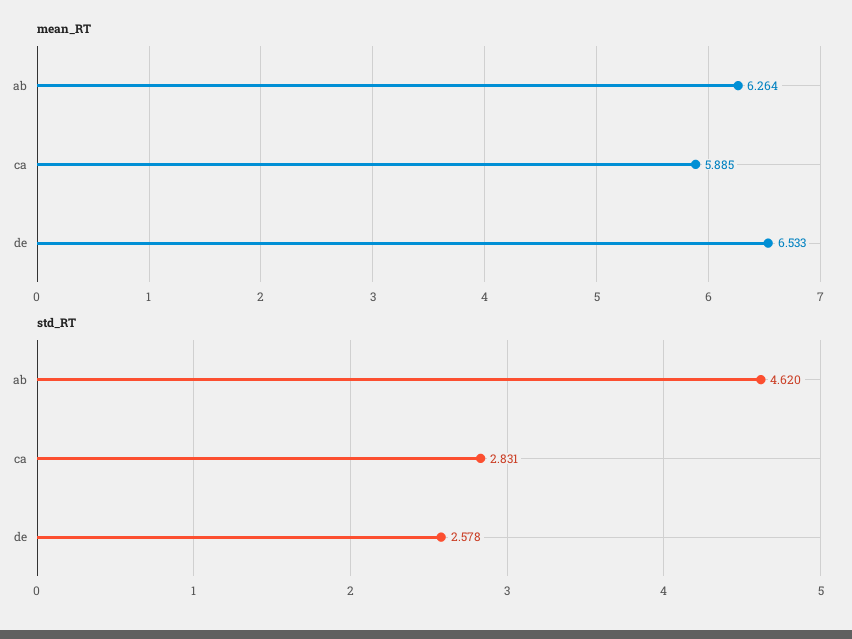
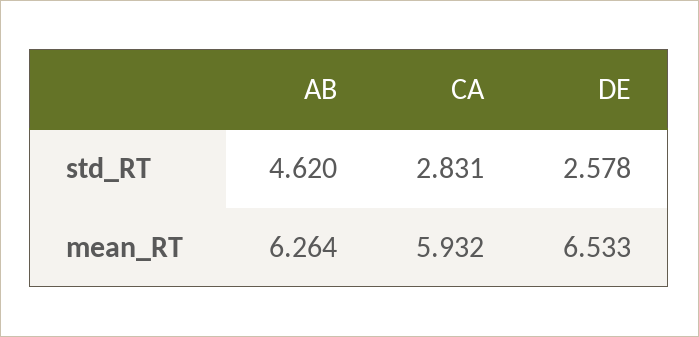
  {
    "mean_RT": {
      "ab": 6.264,
-     "ca": 5.885,
+     "ca": 5.932,
      "de": 6.533
    },
    "std_RT": {
      "ab": 4.62,
      "ca": 2.831,
      "de": 2.578
    }
  }

